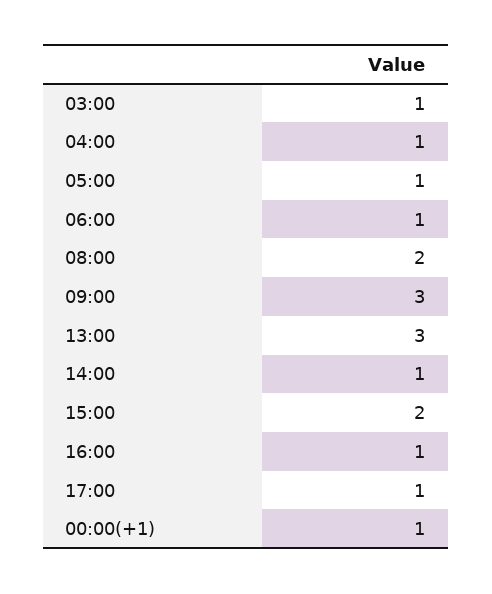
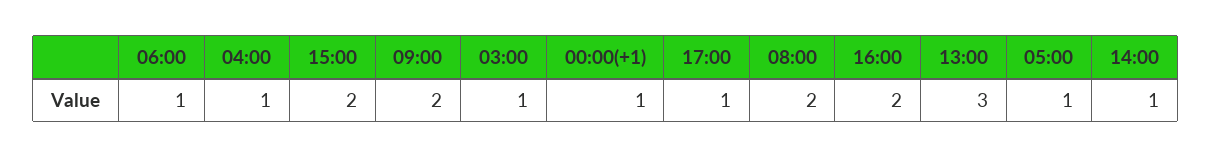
  {
    "03:00": 1,
    "04:00": 1,
    "05:00": 1,
    "06:00": 1,
    "08:00": 2,
-   "09:00": 3,
+   "09:00": 2,
    "13:00": 3,
    "14:00": 1,
    "15:00": 2,
-   "16:00": 1,
+   "16:00": 2,
    "17:00": 1,
    "00:00(+1)": 1
  }

